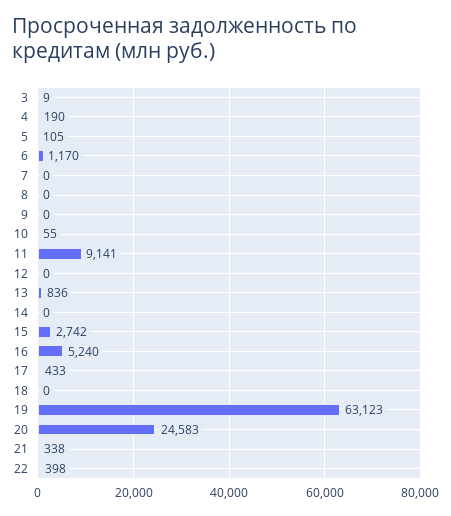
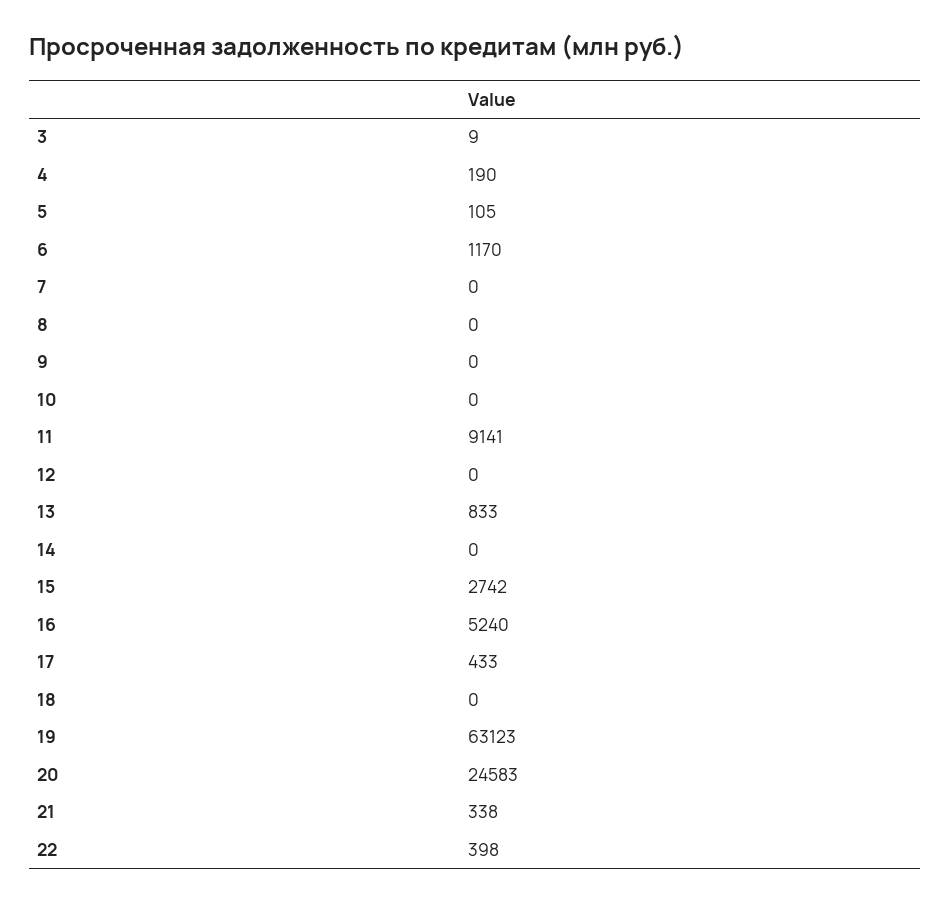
  {
    "3": 9,
    "4": 190,
    "5": 105,
    "6": 1170,
    "7": 0,
    "8": 0,
    "9": 0,
-   "10": 55,
+   "10": 0,
    "11": 9141,
    "12": 0,
-   "13": 836,
+   "13": 833,
    "14": 0,
    "15": 2742,
    "16": 5240,
    "17": 433,
    "18": 0,
    "19": 63123,
    "20": 24583,
    "21": 338,
    "22": 398
  }

